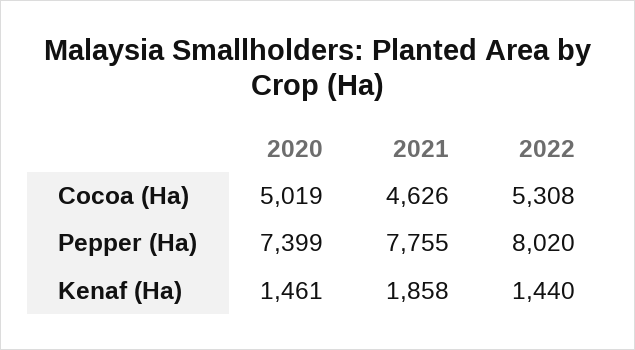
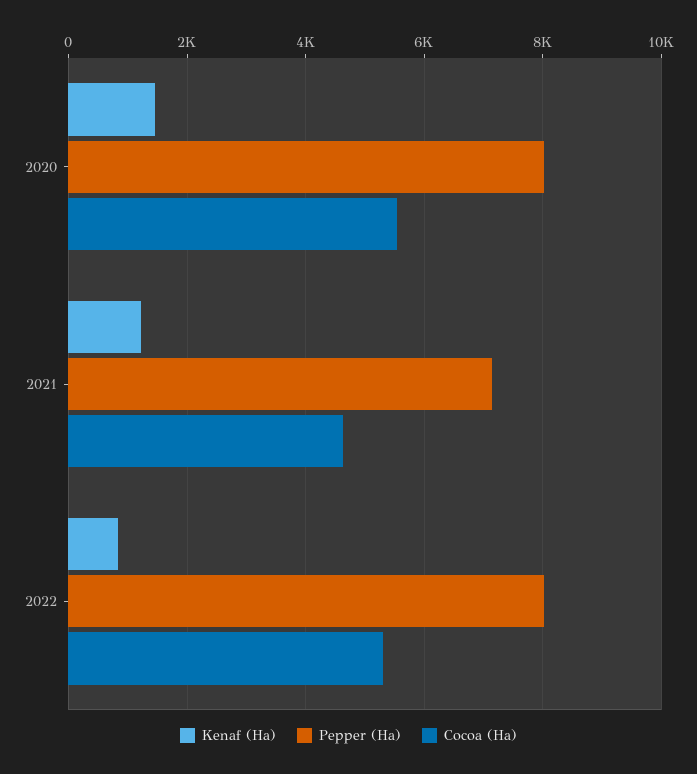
  {
    "Cocoa (Ha)": {
-     "2020": 5019,
+     "2020": 5600,
      "2021": 4626,
      "2022": 5308
    },
    "Pepper (Ha)": {
-     "2020": 7399,
+     "2020": 8000,
-     "2021": 7755,
+     "2021": 7200,
      "2022": 8020
    },
    "Kenaf (Ha)": {
      "2020": 1461,
-     "2021": 1858,
+     "2021": 1200,
-     "2022": 1440
+     "2022": 800
    }
  }

